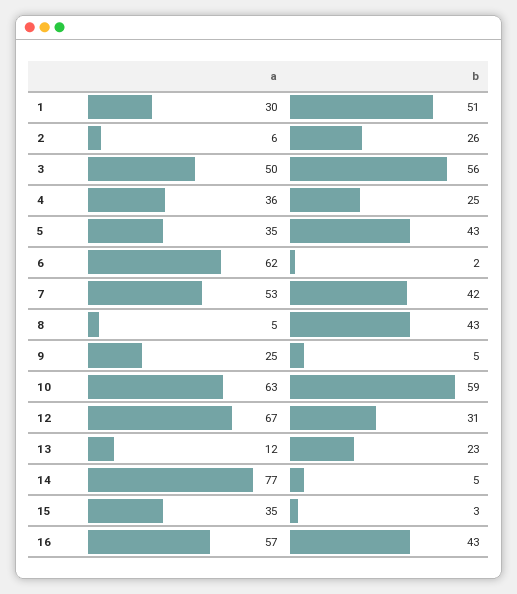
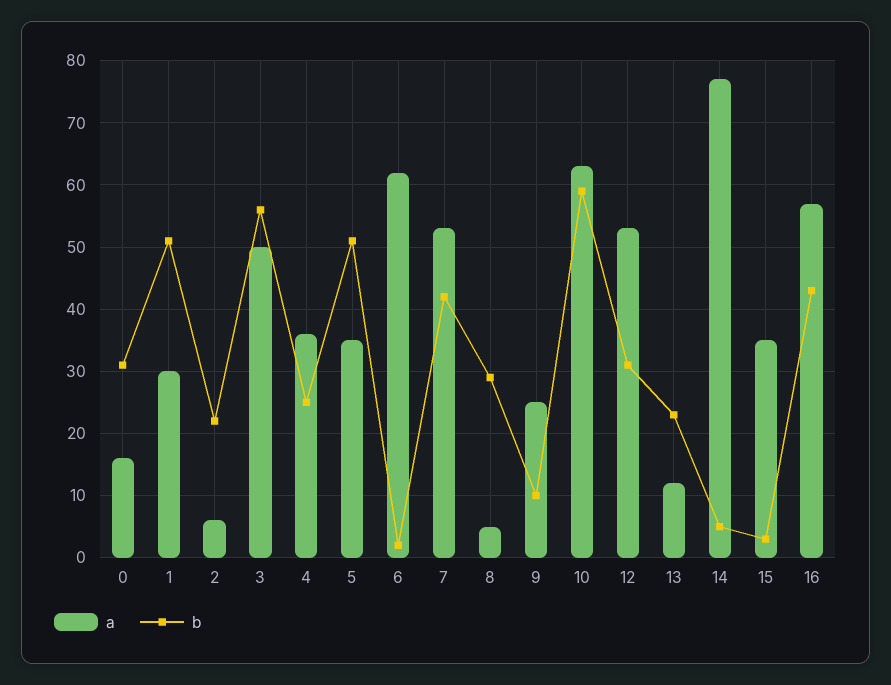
  {
    "a": {
      "1": 30,
      "2": 6,
      "3": 50,
      "4": 36,
      "5": 35,
      "6": 62,
      "7": 53,
      "8": 5,
      "9": 25,
      "10": 63,
-     "12": 67,
+     "12": 53,
      "13": 12,
      "14": 77,
      "15": 35,
-     "16": 57
+     "16": 57,
+     "0": 16
    },
    "b": {
      "1": 51,
-     "2": 26,
+     "2": 22,
      "3": 56,
      "4": 25,
-     "5": 43,
+     "5": 51,
      "6": 2,
      "7": 42,
-     "8": 43,
+     "8": 29,
-     "9": 5,
+     "9": 10,
      "10": 59,
      "12": 31,
      "13": 23,
      "14": 5,
      "15": 3,
-     "16": 43
+     "16": 43,
+     "0": 31
    }
  }

